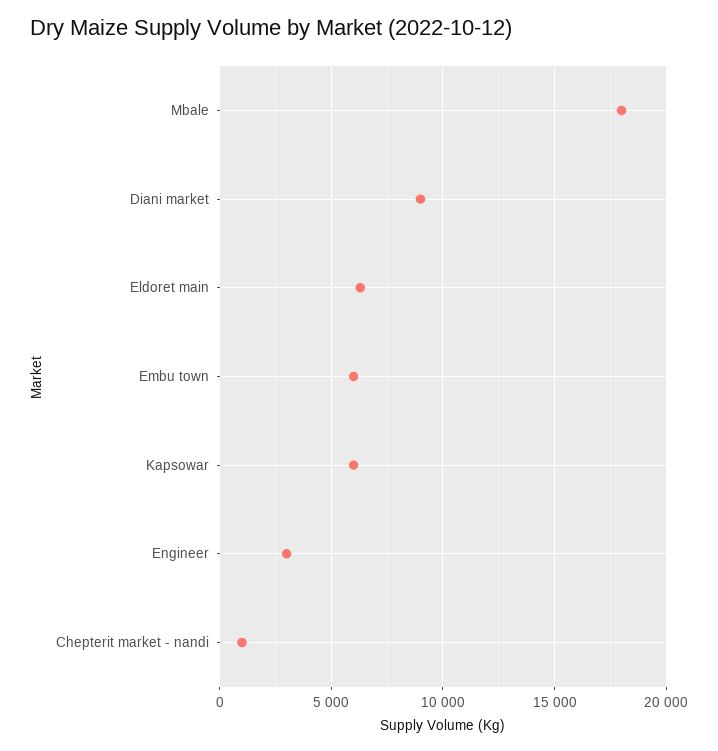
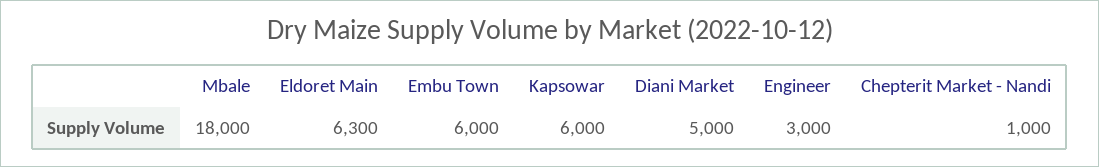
  {
    "Mbale": 18000,
-   "Diani market": 9000,
+   "Diani market": 5000,
    "Eldoret main": 6300,
    "Embu town": 6000,
    "Kapsowar": 6000,
    "Engineer": 3000,
    "Chepterit market - nandi": 1000
  }

